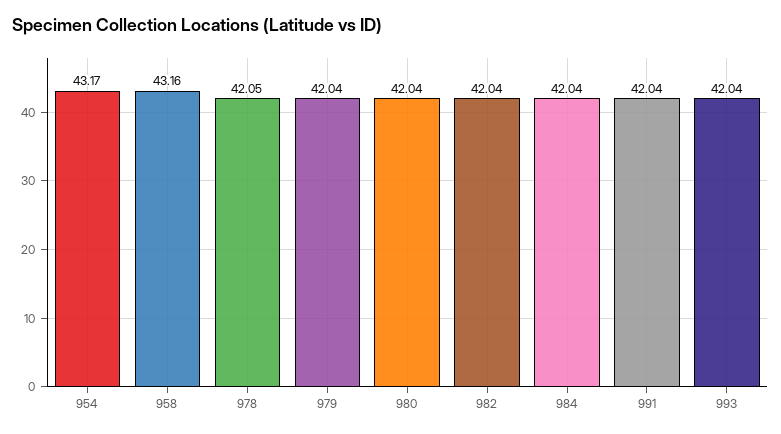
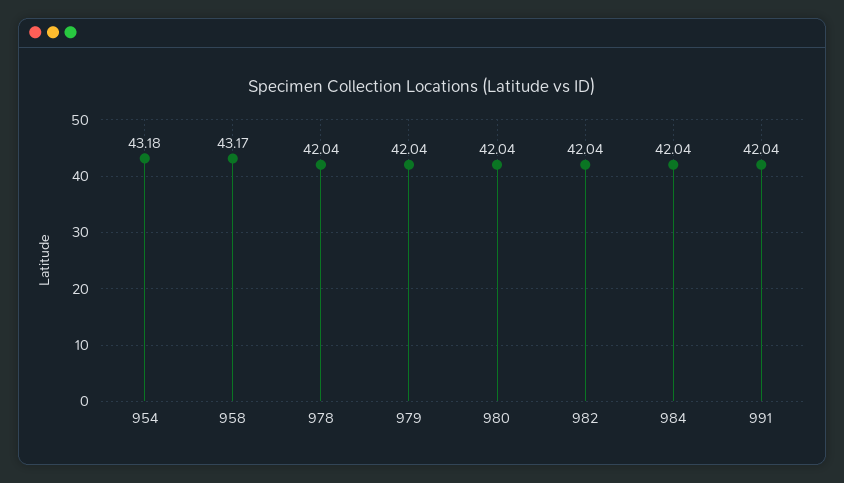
  {
-   "954": 43.17,
+   "954": 43.18,
-   "958": 43.16,
+   "958": 43.17,
-   "978": 42.05,
+   "978": 42.04,
    "979": 42.04,
    "980": 42.04,
    "982": 42.04,
    "984": 42.04,
-   "991": 42.04,
+   "991": 42.04
-   "993": 42.04
  }

